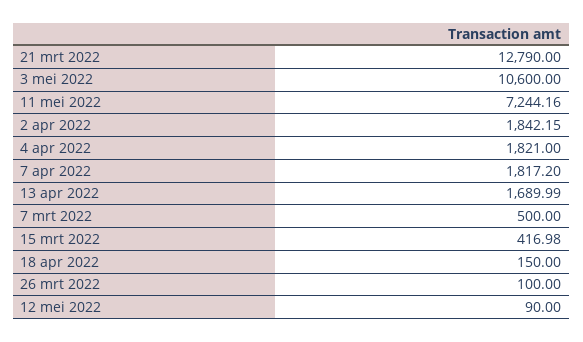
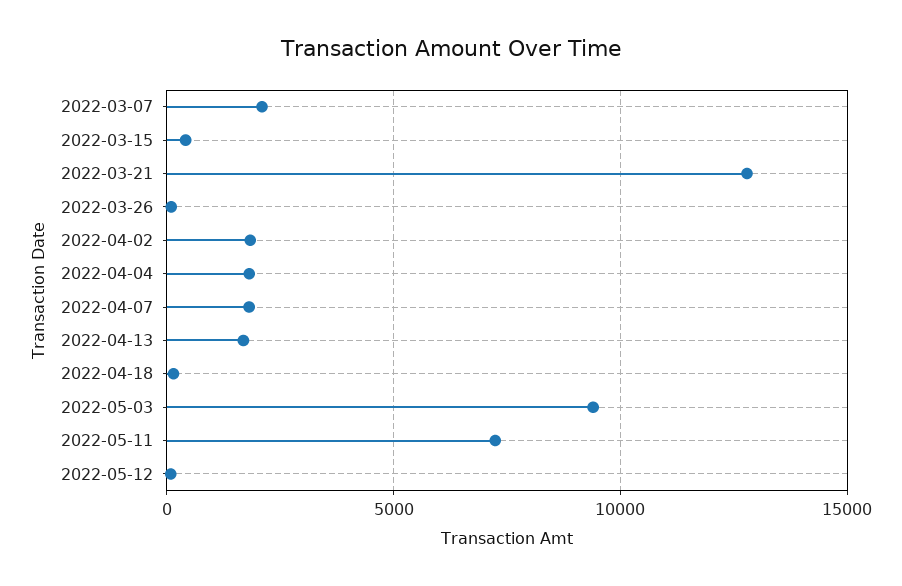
  {
    "21 mrt 2022": 12790,
-   "3 mei 2022": 10600,
+   "3 mei 2022": 9500,
    "11 mei 2022": 7244.16,
    "2 apr 2022": 1842.15,
    "4 apr 2022": 1821,
    "7 apr 2022": 1817.2,
    "13 apr 2022": 1689.99,
-   "7 mrt 2022": 500,
+   "7 mrt 2022": 2000,
    "15 mrt 2022": 416.98,
    "18 apr 2022": 150,
    "26 mrt 2022": 100,
    "12 mei 2022": 90
  }

